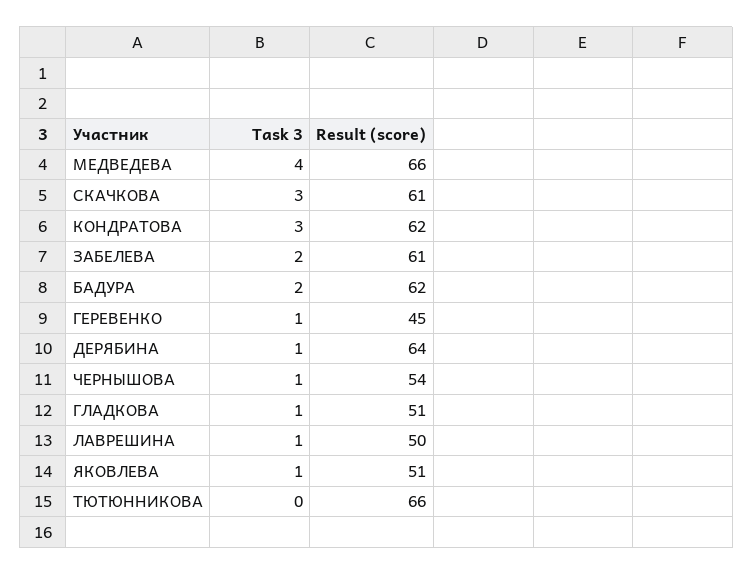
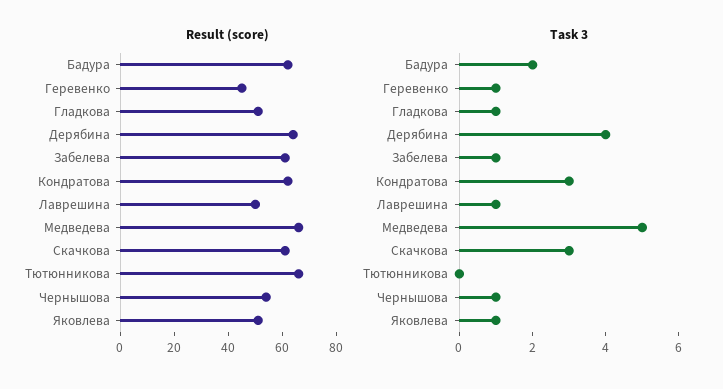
  {
    "Task 3": {
-     "МЕДВЕДЕВА": 4,
+     "МЕДВЕДЕВА": 5,
      "СКАЧКОВА": 3,
      "КОНДРАТОВА": 3,
-     "ЗАБЕЛЕВА": 2,
+     "ЗАБЕЛЕВА": 1,
      "БАДУРА": 2,
      "ГЕРЕВЕНКО": 1,
-     "ДЕРЯБИНА": 1,
+     "ДЕРЯБИНА": 4,
      "ЧЕРНЫШОВА": 1,
      "ГЛАДКОВА": 1,
      "ЛАВРЕШИНА": 1,
      "ЯКОВЛЕВА": 1,
      "ТЮТЮННИКОВА": 0
    },
    "Result (score)": {
      "МЕДВЕДЕВА": 66,
      "СКАЧКОВА": 61,
      "КОНДРАТОВА": 62,
      "ЗАБЕЛЕВА": 61,
      "БАДУРА": 62,
      "ГЕРЕВЕНКО": 45,
      "ДЕРЯБИНА": 64,
      "ЧЕРНЫШОВА": 54,
      "ГЛАДКОВА": 51,
      "ЛАВРЕШИНА": 50,
      "ЯКОВЛЕВА": 51,
      "ТЮТЮННИКОВА": 66
    }
  }

